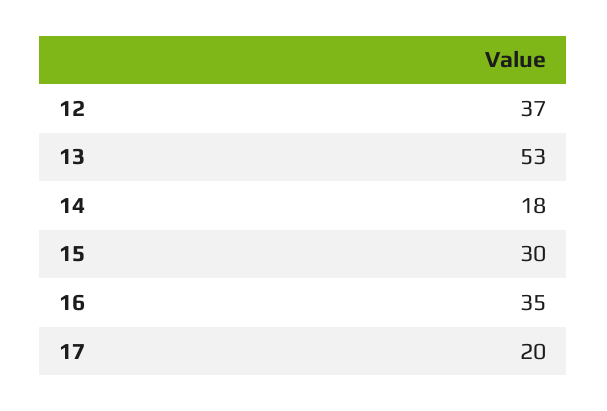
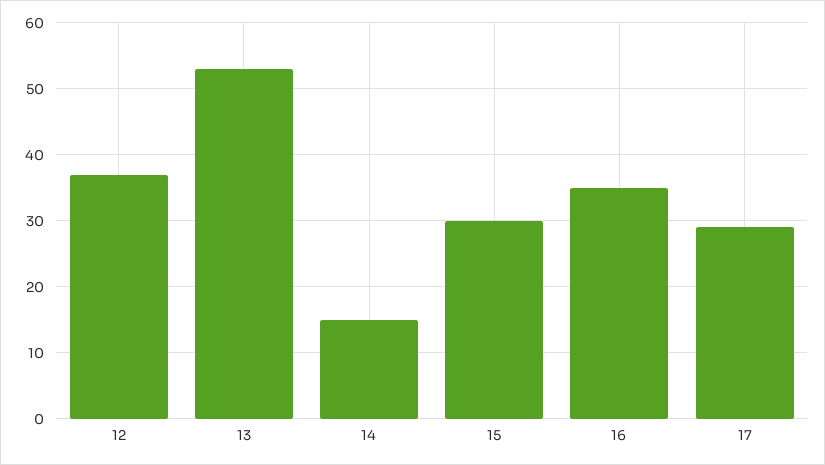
  {
    "12": 37,
    "13": 53,
-   "14": 18,
+   "14": 15,
    "15": 30,
    "16": 35,
-   "17": 20
+   "17": 29
  }

